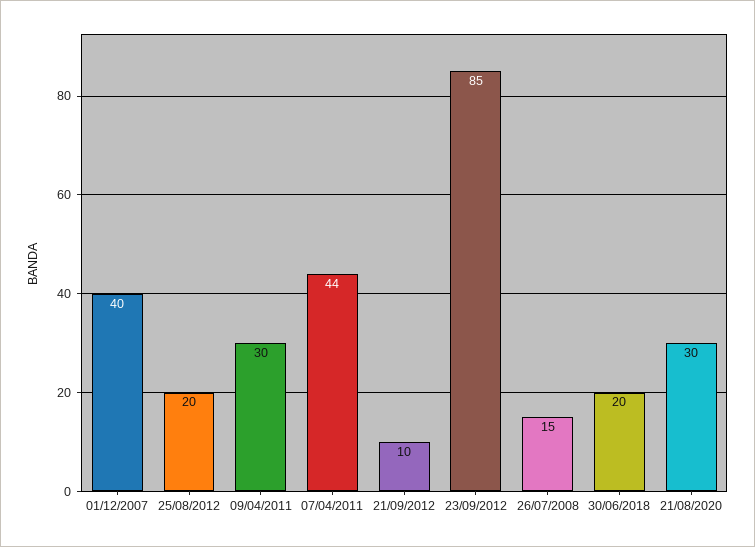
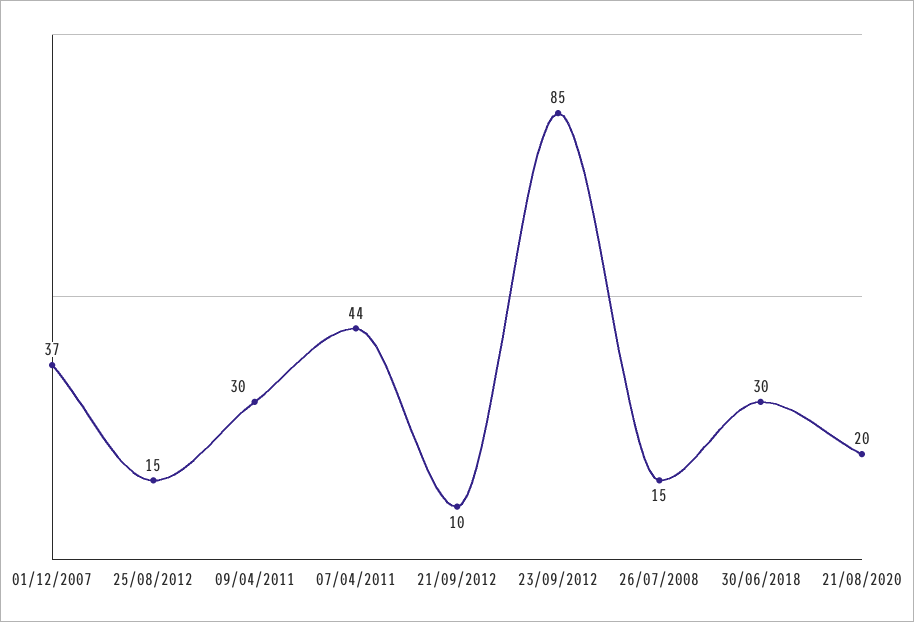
  {
-   "01/12/2007": 40,
+   "01/12/2007": 37,
-   "25/08/2012": 20,
+   "25/08/2012": 15,
    "09/04/2011": 30,
    "07/04/2011": 44,
    "21/09/2012": 10,
    "23/09/2012": 85,
    "26/07/2008": 15,
-   "30/06/2018": 20,
+   "30/06/2018": 30,
-   "21/08/2020": 30
+   "21/08/2020": 20
  }

